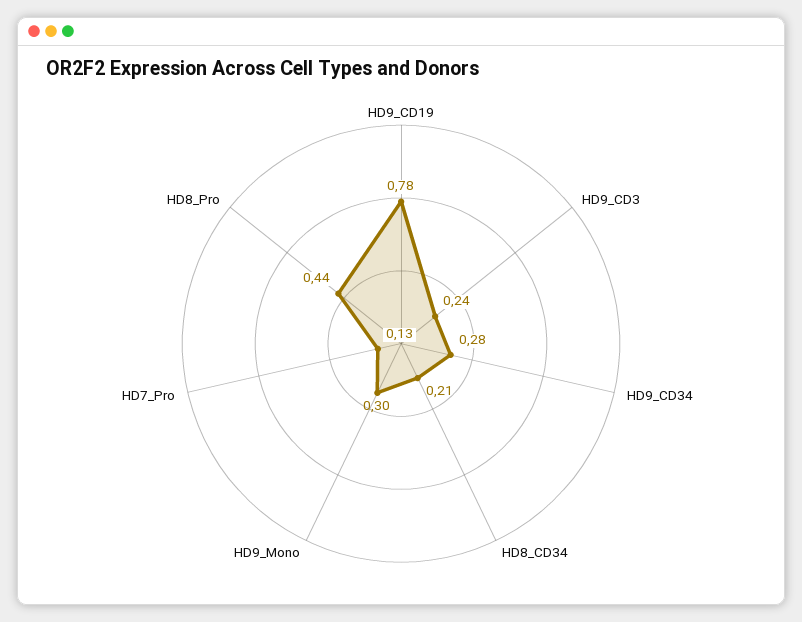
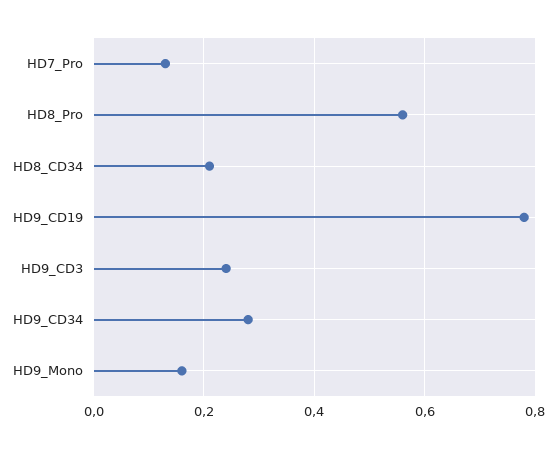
  {
    "HD9_CD19": 0.78,
    "HD9_CD3": 0.24,
    "HD9_CD34": 0.28,
    "HD8_CD34": 0.21,
-   "HD9_Mono": 0.3,
+   "HD9_Mono": 0.15,
    "HD7_Pro": 0.13,
-   "HD8_Pro": 0.44
+   "HD8_Pro": 0.55
  }

